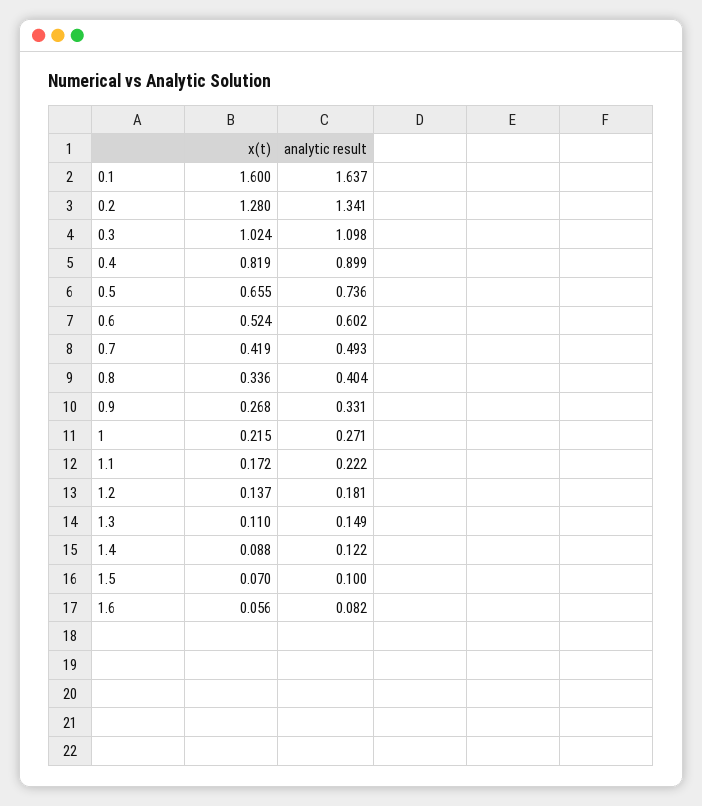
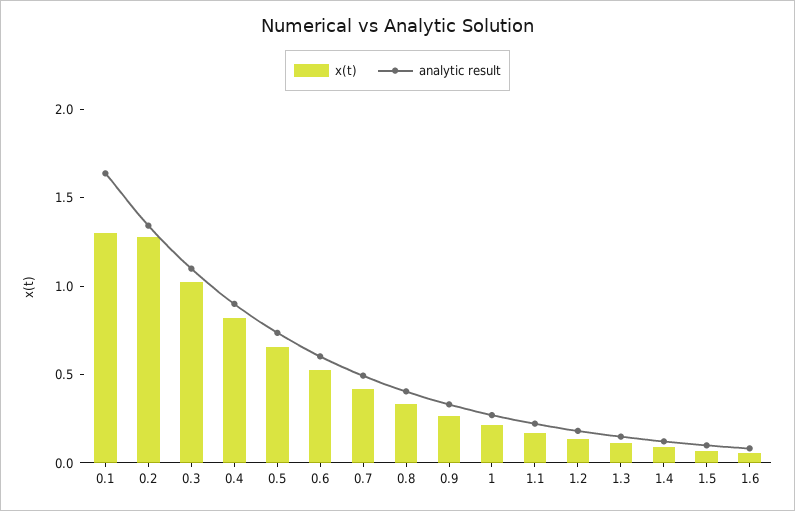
  {
    "x(t)": {
-     "0.1": 1.6,
+     "0.1": 1.3,
      "0.2": 1.28,
      "0.3": 1.024,
      "0.4": 0.819,
      "0.5": 0.655,
      "0.6": 0.524,
      "0.7": 0.419,
      "0.8": 0.336,
      "0.9": 0.268,
      "1": 0.215,
      "1.1": 0.172,
      "1.2": 0.137,
      "1.3": 0.11,
      "1.4": 0.088,
      "1.5": 0.07,
      "1.6": 0.056
    },
    "analytic result": {
      "0.1": 1.637,
      "0.2": 1.341,
      "0.3": 1.098,
      "0.4": 0.899,
      "0.5": 0.736,
      "0.6": 0.602,
      "0.7": 0.493,
      "0.8": 0.404,
      "0.9": 0.331,
      "1": 0.271,
      "1.1": 0.222,
      "1.2": 0.181,
      "1.3": 0.149,
      "1.4": 0.122,
      "1.5": 0.1,
      "1.6": 0.082
    }
  }

